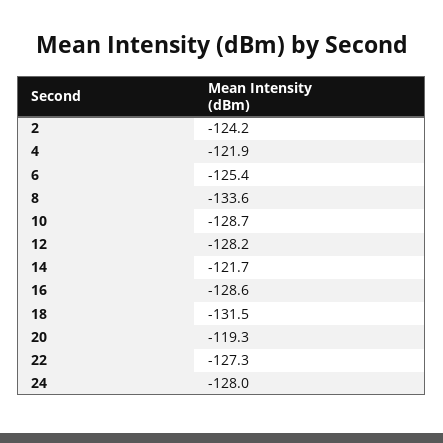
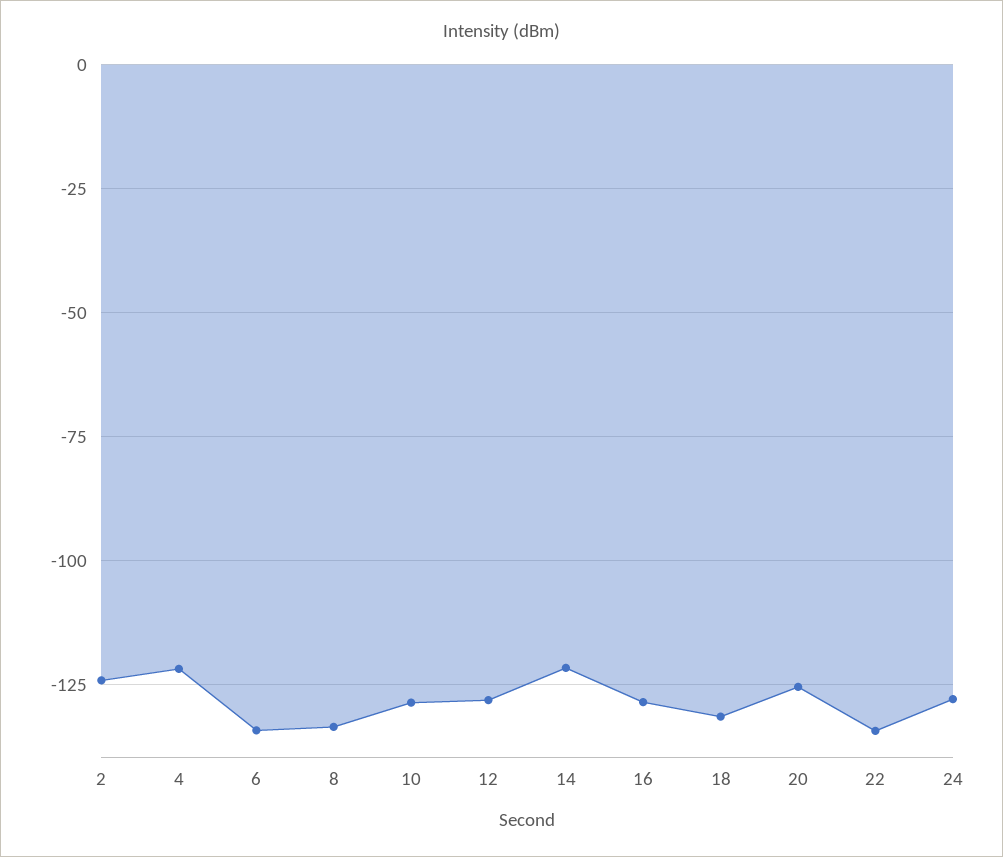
  {
    "2": -124.2,
    "4": -121.9,
-   "6": -125.4,
+   "6": -135,
    "8": -133.6,
    "10": -128.7,
    "12": -128.2,
    "14": -121.7,
    "16": -128.6,
    "18": -131.5,
-   "20": -119.3,
+   "20": -125,
-   "22": -127.3,
+   "22": -135,
    "24": -128
  }

